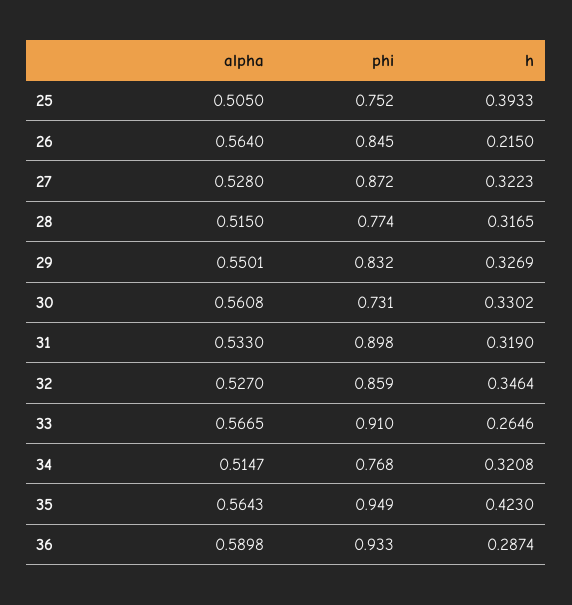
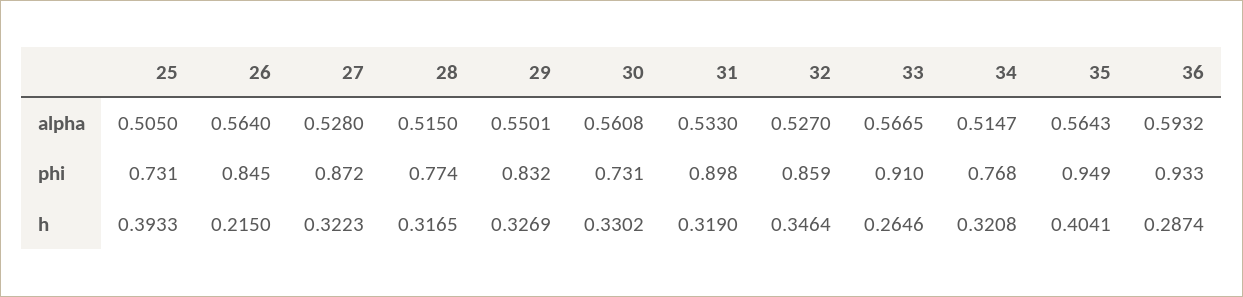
  {
    "alpha": {
      "25": 0.505,
      "26": 0.564,
      "27": 0.528,
      "28": 0.515,
      "29": 0.5501,
      "30": 0.5608,
      "31": 0.533,
      "32": 0.527,
      "33": 0.5665,
      "34": 0.5147,
      "35": 0.5643,
-     "36": 0.5898
+     "36": 0.5932
    },
    "phi": {
-     "25": 0.752,
+     "25": 0.731,
      "26": 0.845,
      "27": 0.872,
      "28": 0.774,
      "29": 0.832,
      "30": 0.731,
      "31": 0.898,
      "32": 0.859,
      "33": 0.91,
      "34": 0.768,
      "35": 0.949,
      "36": 0.933
    },
    "h": {
      "25": 0.3933,
      "26": 0.215,
      "27": 0.3223,
      "28": 0.3165,
      "29": 0.3269,
      "30": 0.3302,
      "31": 0.319,
      "32": 0.3464,
      "33": 0.2646,
      "34": 0.3208,
-     "35": 0.423,
+     "35": 0.4041,
      "36": 0.2874
    }
  }

